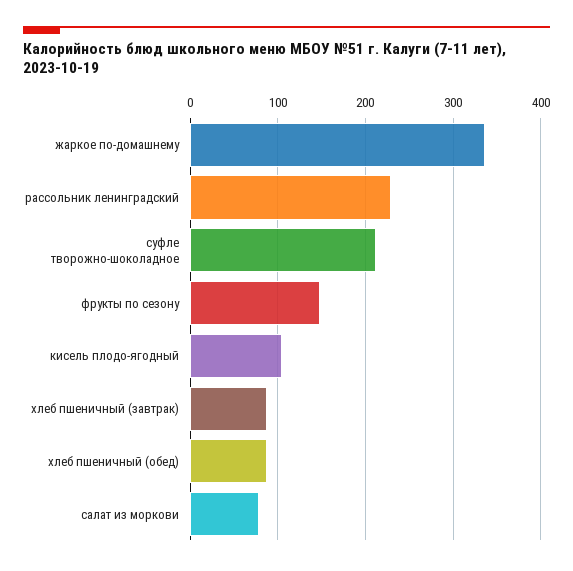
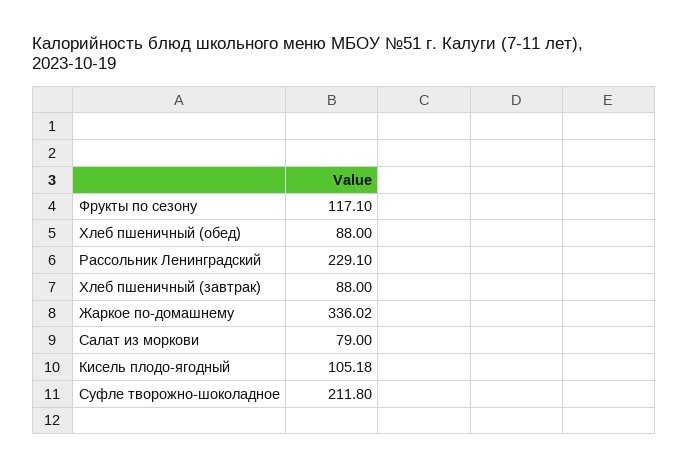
  {
    "жаркое по-домашнему": 336.02,
    "рассольник ленинградский": 229.1,
    "суфле творожно-шоколадное": 211.8,
-   "фрукты по сезону": 150,
+   "фрукты по сезону": 117.1,
    "кисель плодо-ягодный": 105.18,
    "хлеб пшеничный (завтрак)": 88,
    "хлеб пшеничный (обед)": 88,
    "салат из моркови": 79
  }

